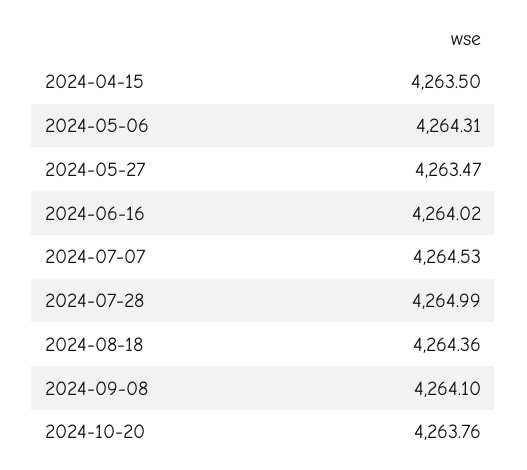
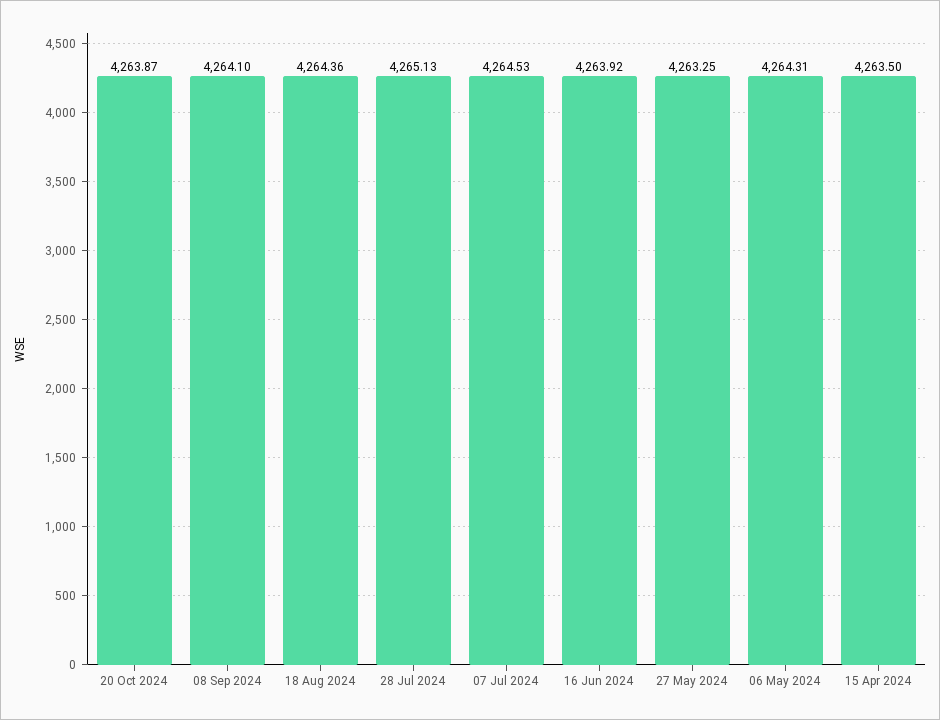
  {
    "2024-04-15": 4263.5,
    "2024-05-06": 4264.31,
-   "2024-05-27": 4263.47,
+   "2024-05-27": 4263.25,
-   "2024-06-16": 4264.02,
+   "2024-06-16": 4263.92,
    "2024-07-07": 4264.53,
-   "2024-07-28": 4264.99,
+   "2024-07-28": 4265.13,
    "2024-08-18": 4264.36,
    "2024-09-08": 4264.1,
-   "2024-10-20": 4263.76
+   "2024-10-20": 4263.87
  }

